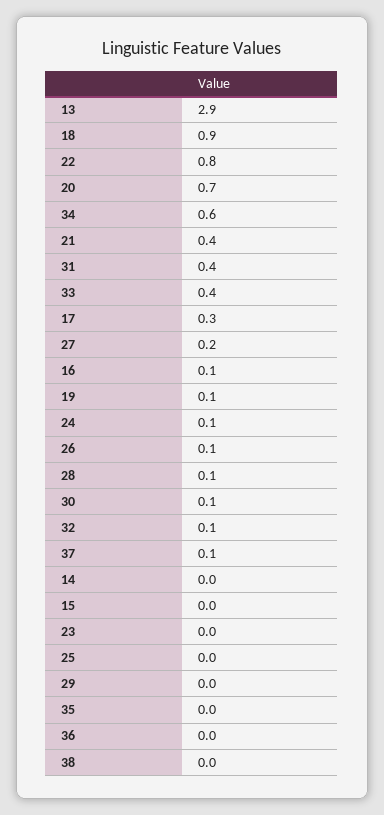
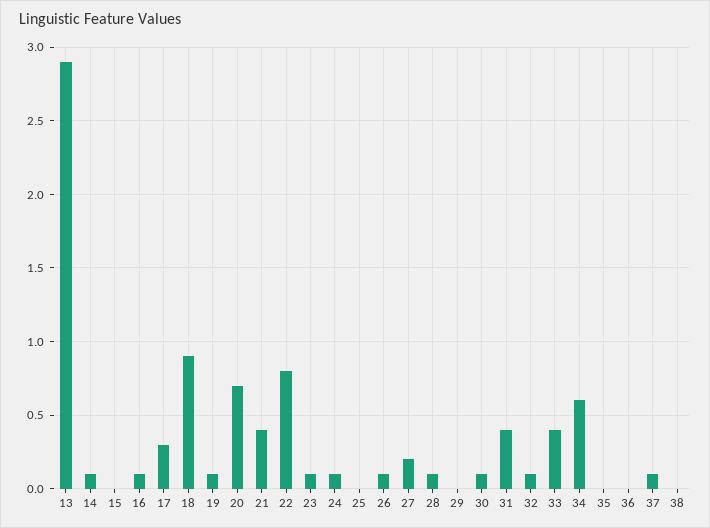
  {
    "13": 2.9,
    "18": 0.9,
    "22": 0.8,
    "20": 0.7,
    "34": 0.6,
    "21": 0.4,
    "31": 0.4,
    "33": 0.4,
    "17": 0.3,
    "27": 0.2,
    "16": 0.1,
    "19": 0.1,
    "24": 0.1,
    "26": 0.1,
    "28": 0.1,
    "30": 0.1,
    "32": 0.1,
    "37": 0.1,
-   "14": 0,
+   "14": 0.1,
    "15": 0,
-   "23": 0,
+   "23": 0.1,
    "25": 0,
    "29": 0,
    "35": 0,
    "36": 0,
    "38": 0
  }

